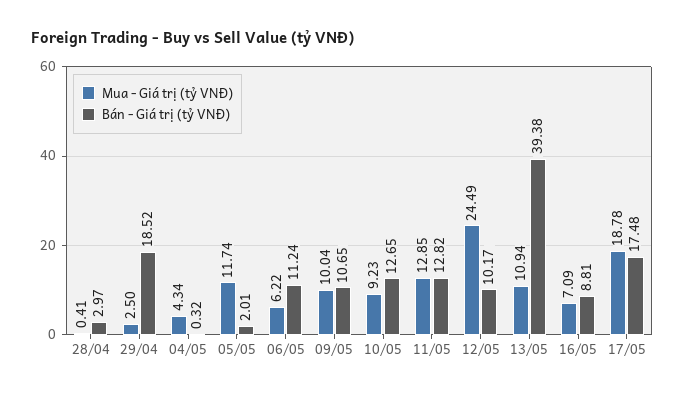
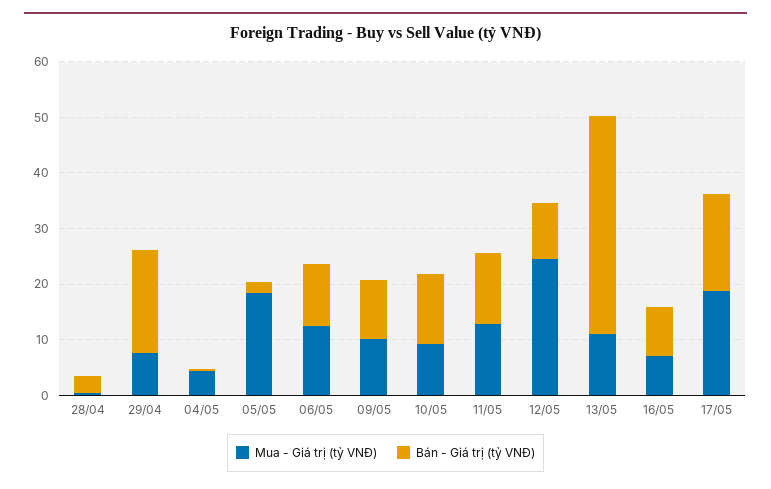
  {
    "Mua - Giá trị (tỷ VNĐ)": {
      "28/04": 0.41,
-     "29/04": 2.5,
+     "29/04": 8,
      "04/05": 4.34,
-     "05/05": 11.74,
+     "05/05": 18,
-     "06/05": 6.22,
+     "06/05": 12,
      "09/05": 10.04,
      "10/05": 9.23,
      "11/05": 12.85,
      "12/05": 24.49,
      "13/05": 10.94,
      "16/05": 7.09,
      "17/05": 18.78
    },
    "Bán - Giá trị (tỷ VNĐ)": {
      "28/04": 2.97,
      "29/04": 18.52,
      "04/05": 0.32,
      "05/05": 2.01,
      "06/05": 11.24,
      "09/05": 10.65,
      "10/05": 12.65,
      "11/05": 12.82,
      "12/05": 10.17,
      "13/05": 39.38,
      "16/05": 8.81,
      "17/05": 17.48
    }
  }

